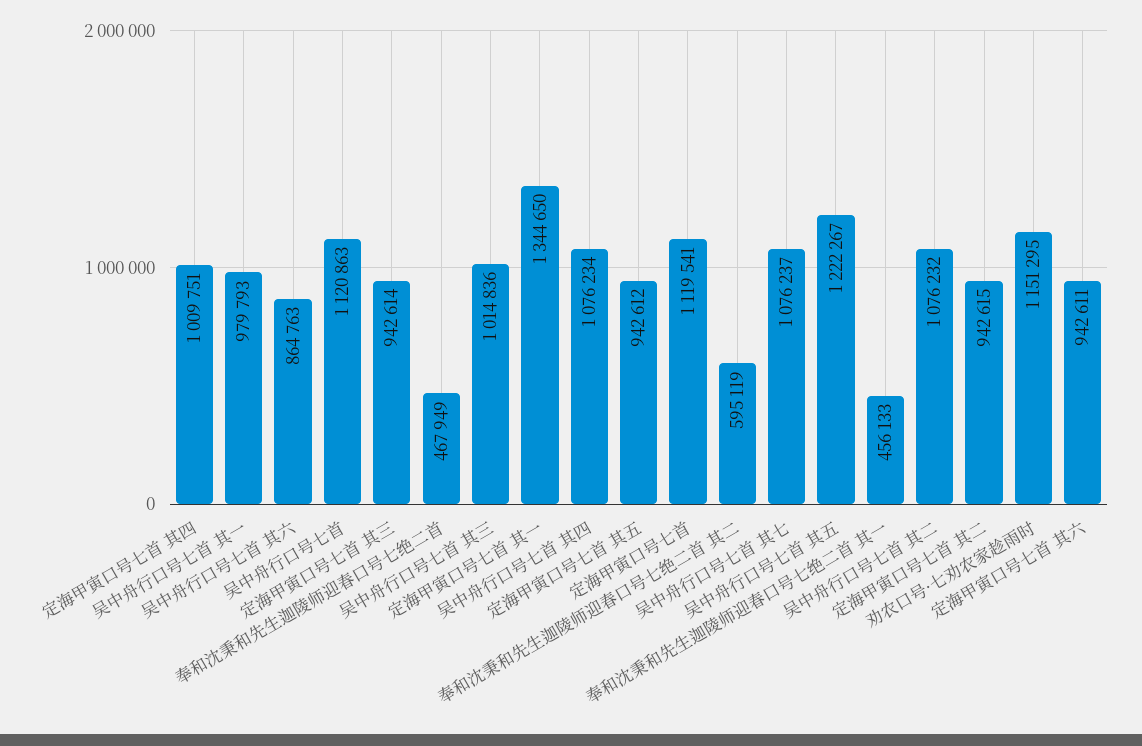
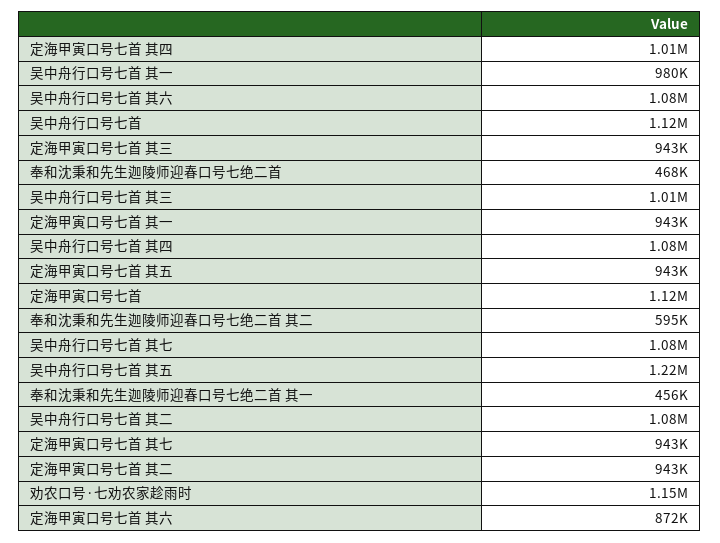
  {
    "定海甲寅口号七首 其四": 1009751,
    "吴中舟行口号七首 其一": 979793,
-   "吴中舟行口号七首 其六": 864763,
+   "吴中舟行口号七首 其六": 1080000,
    "吴中舟行口号七首": 1120863,
    "定海甲寅口号七首 其三": 942614,
    "奉和沈秉和先生迦陵师迎春口号七绝二首": 467949,
    "吴中舟行口号七首 其三": 1014836,
-   "定海甲寅口号七首 其一": 1344650,
+   "定海甲寅口号七首 其一": 943000,
    "吴中舟行口号七首 其四": 1076234,
    "定海甲寅口号七首 其五": 942612,
    "定海甲寅口号七首": 1119541,
    "奉和沈秉和先生迦陵师迎春口号七绝二首 其二": 595119,
    "吴中舟行口号七首 其七": 1076237,
    "吴中舟行口号七首 其五": 1222267,
    "奉和沈秉和先生迦陵师迎春口号七绝二首 其一": 456133,
    "吴中舟行口号七首 其二": 1076232,
    "定海甲寅口号七首 其二": 942615,
    "劝农口号·七劝农家趁雨时": 1151295,
-   "定海甲寅口号七首 其六": 942611
+   "定海甲寅口号七首 其六": 872000,
+   "定海甲寅口号七首 其七": 943000
  }

